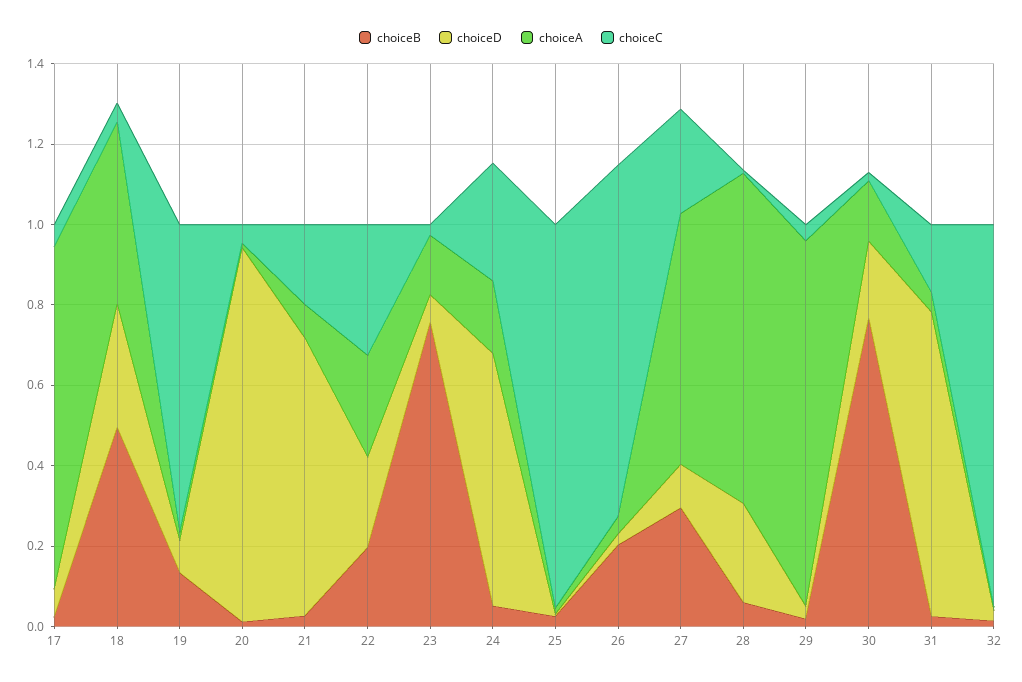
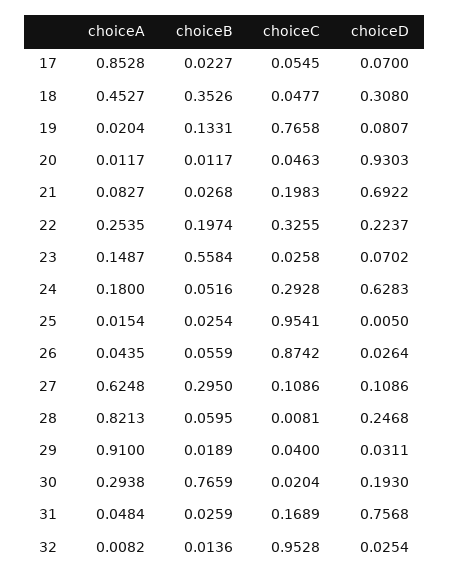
  {
    "choiceB": {
      "17": 0.0227,
-     "18": 0.5,
+     "18": 0.3526,
      "19": 0.1331,
      "20": 0.0117,
      "21": 0.0268,
      "22": 0.1974,
-     "23": 0.75,
+     "23": 0.5584,
      "24": 0.0516,
      "25": 0.0254,
-     "26": 0.2,
+     "26": 0.0559,
      "27": 0.295,
      "28": 0.0595,
      "29": 0.0189,
      "30": 0.7659,
      "31": 0.0259,
      "32": 0.0136
    },
    "choiceD": {
      "17": 0.07,
      "18": 0.308,
      "19": 0.0807,
      "20": 0.9303,
      "21": 0.6922,
      "22": 0.2237,
      "23": 0.0702,
      "24": 0.6283,
      "25": 0.005,
      "26": 0.0264,
      "27": 0.1086,
      "28": 0.2468,
      "29": 0.0311,
      "30": 0.193,
      "31": 0.7568,
      "32": 0.0254
    },
    "choiceA": {
      "17": 0.8528,
      "18": 0.4527,
      "19": 0.0204,
      "20": 0.0117,
      "21": 0.0827,
      "22": 0.2535,
      "23": 0.1487,
      "24": 0.18,
      "25": 0.0154,
      "26": 0.0435,
      "27": 0.6248,
      "28": 0.8213,
      "29": 0.91,
-     "30": 0.15,
+     "30": 0.2938,
      "31": 0.0484,
      "32": 0.0082
    },
    "choiceC": {
      "17": 0.0545,
      "18": 0.0477,
      "19": 0.7658,
      "20": 0.0463,
      "21": 0.1983,
      "22": 0.3255,
      "23": 0.0258,
      "24": 0.2928,
      "25": 0.9541,
      "26": 0.8742,
-     "27": 0.25,
+     "27": 0.1086,
      "28": 0.0081,
      "29": 0.04,
      "30": 0.0204,
      "31": 0.1689,
      "32": 0.9528
    }
  }

